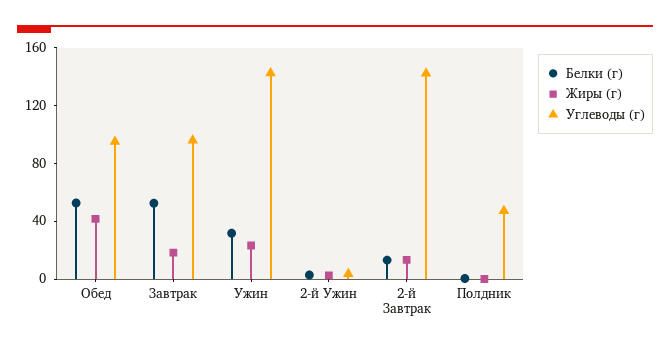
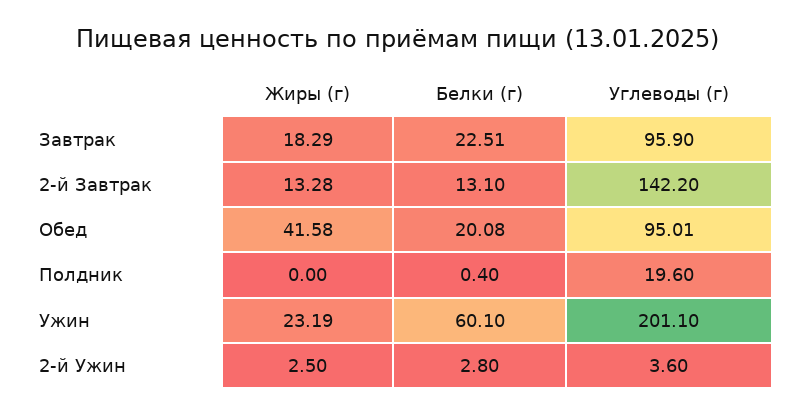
  {
    "Белки (г)": {
-     "Обед": 50,
+     "Обед": 20.08,
-     "Завтрак": 50,
+     "Завтрак": 22.51,
-     "Ужин": 30,
+     "Ужин": 60.1,
      "2-й Ужин": 2.8,
      "2-й Завтрак": 13.1,
      "Полдник": 0.4
    },
    "Жиры (г)": {
      "Обед": 41.58,
      "Завтрак": 18.29,
      "Ужин": 23.19,
      "2-й Ужин": 2.5,
      "2-й Завтрак": 13.28,
      "Полдник": 0
    },
    "Углеводы (г)": {
      "Обед": 95.01,
      "Завтрак": 95.9,
-     "Ужин": 140,
+     "Ужин": 201.1,
      "2-й Ужин": 3.6,
      "2-й Завтрак": 142.2,
-     "Полдник": 50
+     "Полдник": 19.6
    }
  }

